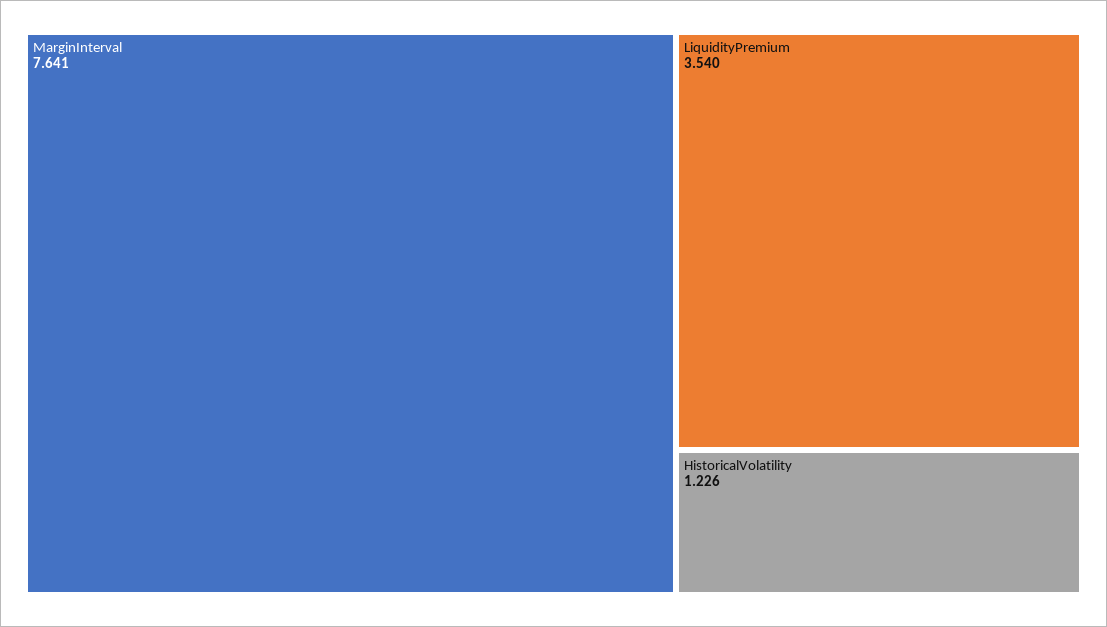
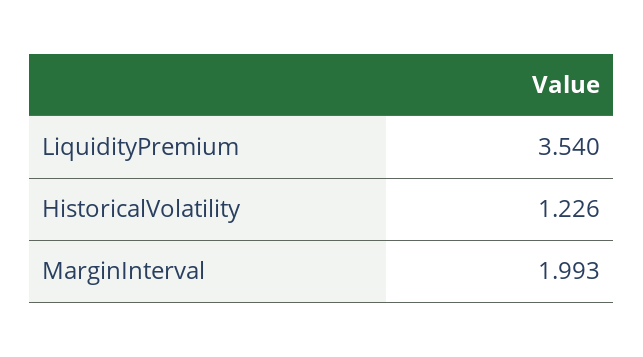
  {
-   "MarginInterval": 7.641,
+   "MarginInterval": 1.993,
    "LiquidityPremium": 3.54,
    "HistoricalVolatility": 1.226
  }

